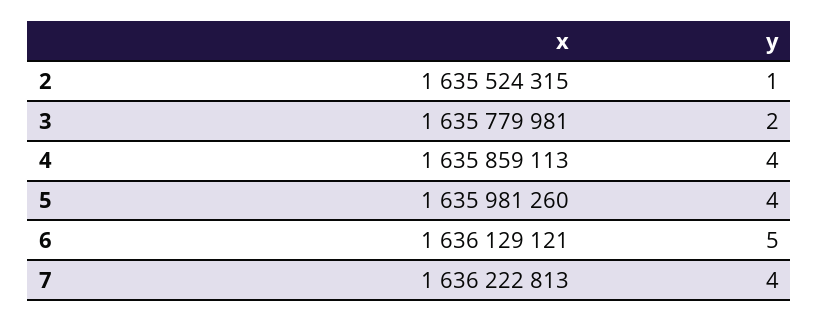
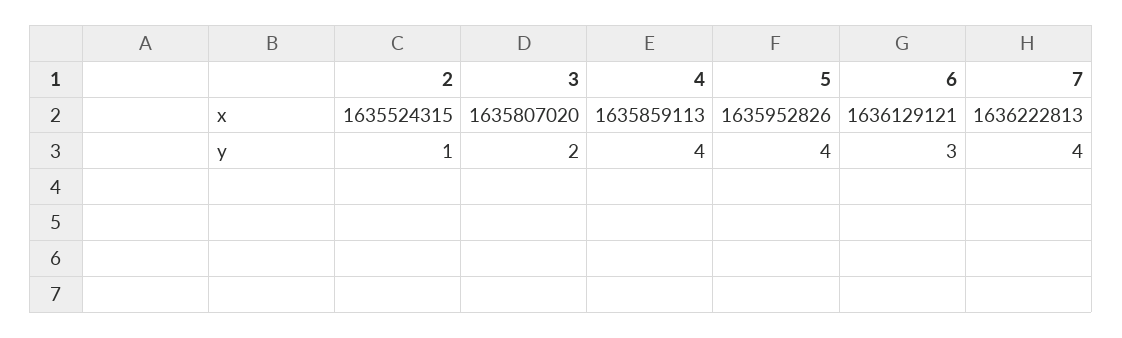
  {
    "x": {
      "2": 1635524315,
-     "3": 1635779981,
+     "3": 1635807020,
      "4": 1635859113,
-     "5": 1635981260,
+     "5": 1635952826,
      "6": 1636129121,
      "7": 1636222813
    },
    "y": {
      "2": 1,
      "3": 2,
      "4": 4,
      "5": 4,
-     "6": 5,
+     "6": 3,
      "7": 4
    }
  }

